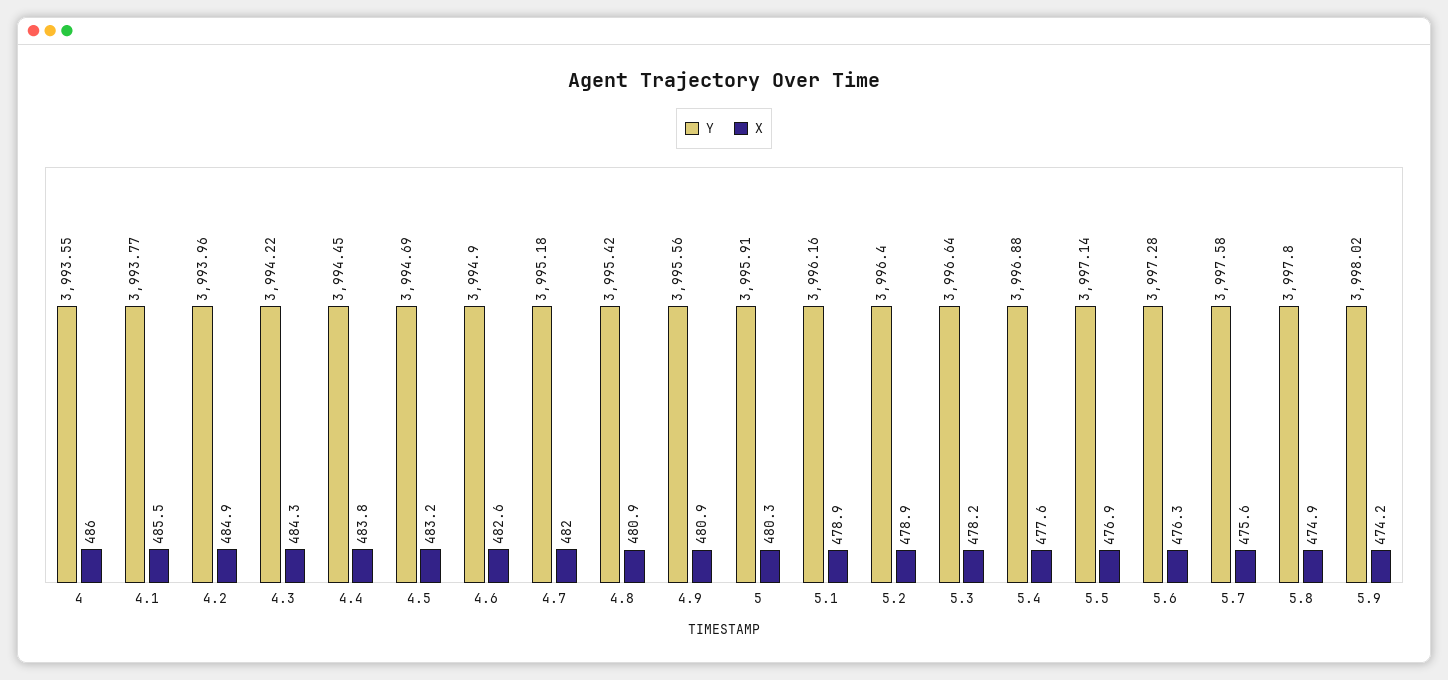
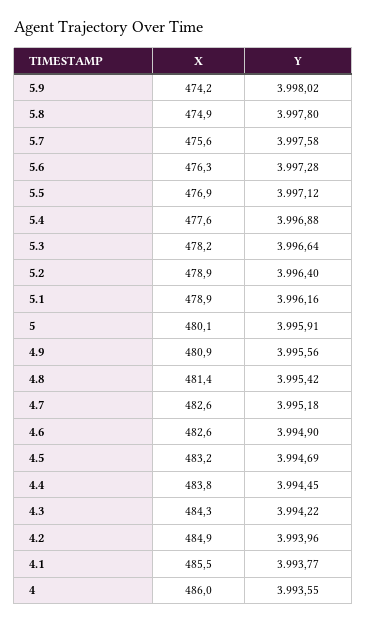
  {
    "Y": {
      "4": 3993.55,
      "4.1": 3993.77,
      "4.2": 3993.96,
      "4.3": 3994.22,
      "4.4": 3994.45,
      "4.5": 3994.69,
      "4.6": 3994.9,
      "4.7": 3995.18,
      "4.8": 3995.42,
      "4.9": 3995.56,
      "5": 3995.91,
      "5.1": 3996.16,
      "5.2": 3996.4,
      "5.3": 3996.64,
      "5.4": 3996.88,
-     "5.5": 3997.14,
+     "5.5": 3997.12,
      "5.6": 3997.28,
      "5.7": 3997.58,
      "5.8": 3997.8,
      "5.9": 3998.02
    },
    "X": {
      "4": 486,
      "4.1": 485.5,
      "4.2": 484.9,
      "4.3": 484.3,
      "4.4": 483.8,
      "4.5": 483.2,
      "4.6": 482.6,
-     "4.7": 482,
+     "4.7": 482.6,
-     "4.8": 480.9,
+     "4.8": 481.4,
      "4.9": 480.9,
-     "5": 480.3,
+     "5": 480.1,
      "5.1": 478.9,
      "5.2": 478.9,
      "5.3": 478.2,
      "5.4": 477.6,
      "5.5": 476.9,
      "5.6": 476.3,
      "5.7": 475.6,
      "5.8": 474.9,
      "5.9": 474.2
    }
  }

